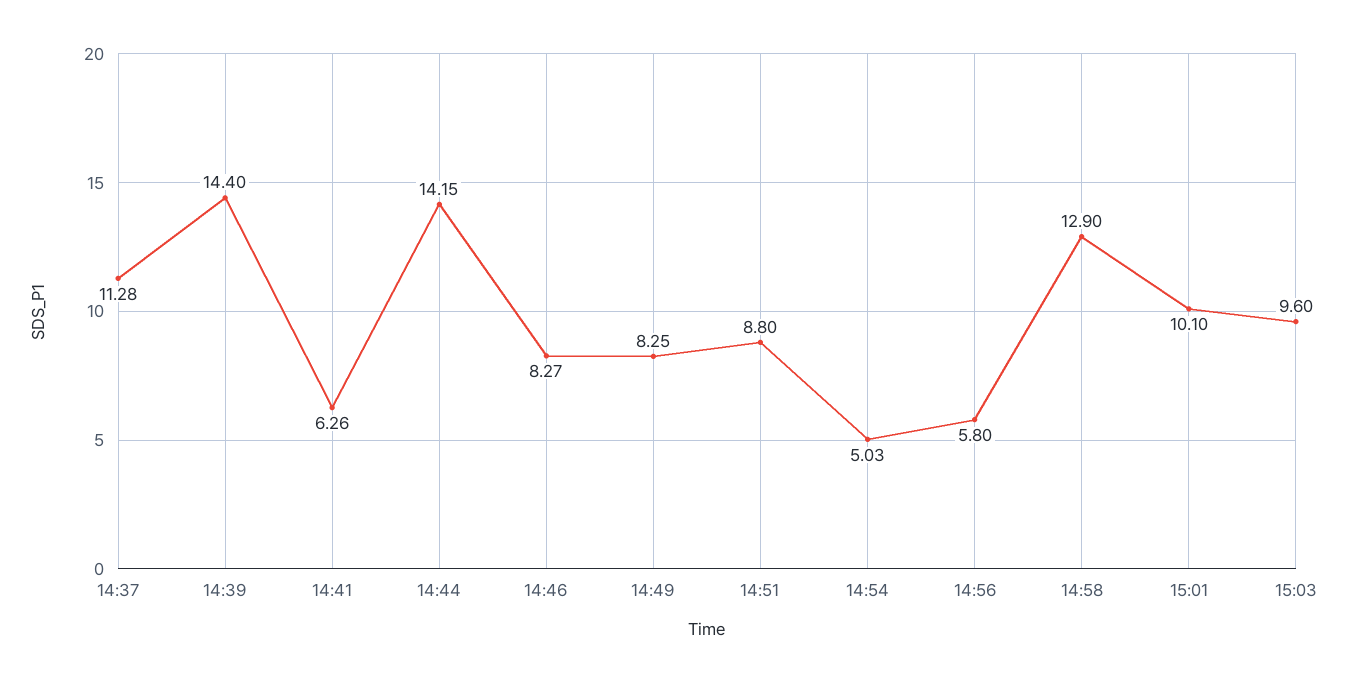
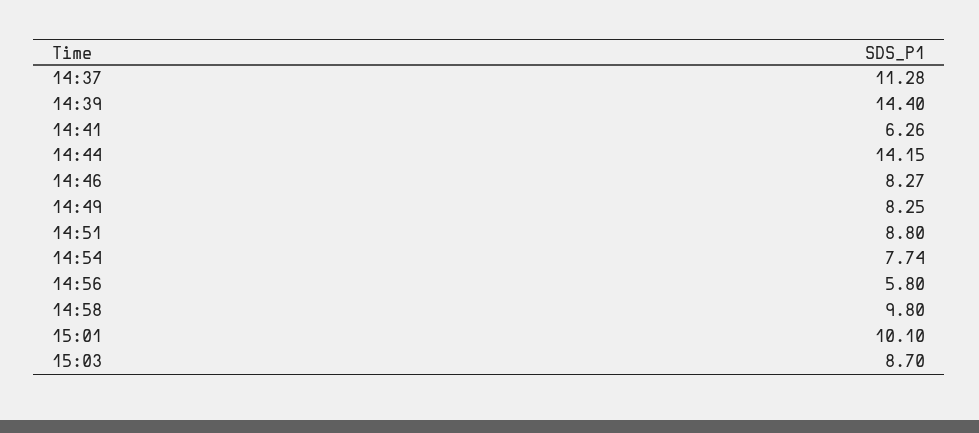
  {
    "14:37": 11.28,
    "14:39": 14.4,
    "14:41": 6.26,
    "14:44": 14.15,
    "14:46": 8.27,
    "14:49": 8.25,
    "14:51": 8.8,
-   "14:54": 5.03,
+   "14:54": 7.74,
    "14:56": 5.8,
-   "14:58": 12.9,
+   "14:58": 9.8,
    "15:01": 10.1,
-   "15:03": 9.6
+   "15:03": 8.7
  }

